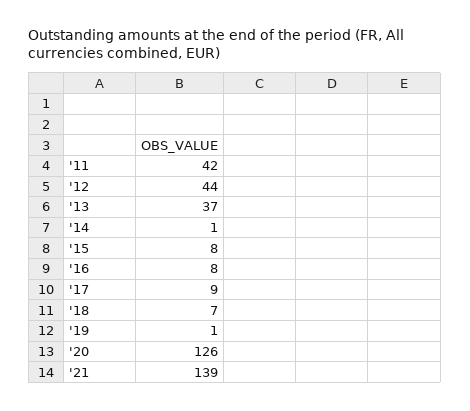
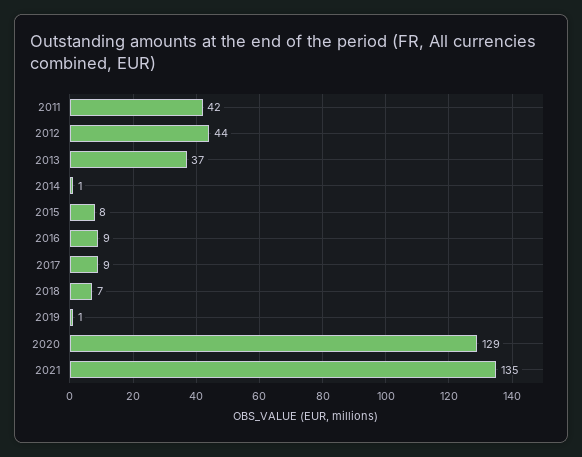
  {
    "'11": 42,
    "'12": 44,
    "'13": 37,
    "'14": 1,
    "'15": 8,
-   "'16": 8,
+   "'16": 9,
    "'17": 9,
    "'18": 7,
    "'19": 1,
-   "'20": 126,
+   "'20": 129,
-   "'21": 139
+   "'21": 135
  }

